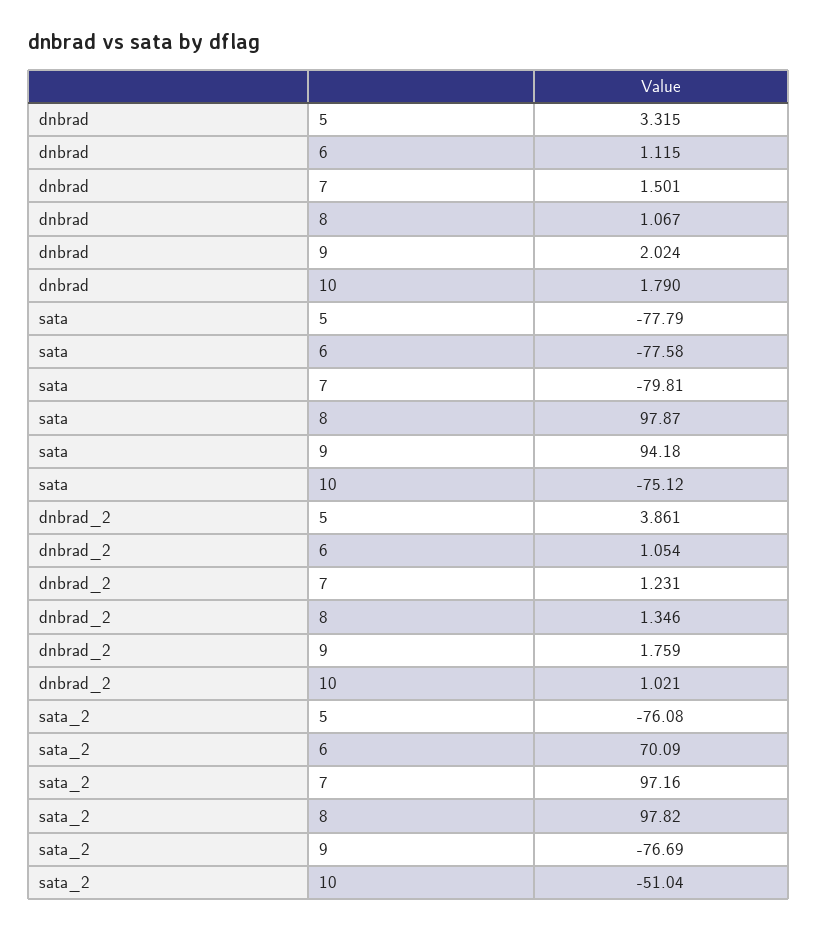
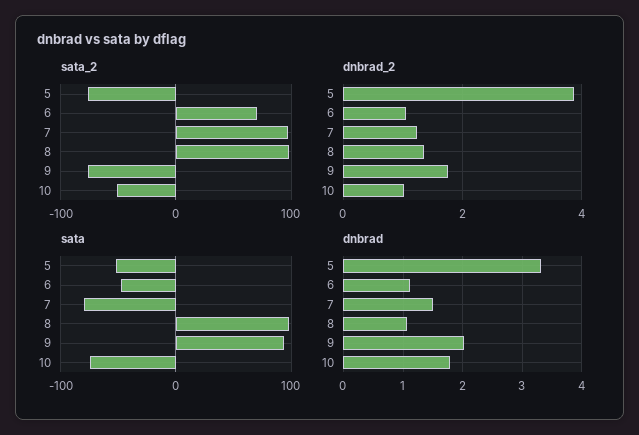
  {
    "dnbrad": {
      "5": 3.315,
      "6": 1.115,
      "7": 1.501,
      "8": 1.067,
      "9": 2.024,
      "10": 1.79
    },
    "sata": {
-     "5": -77.79,
+     "5": -50,
-     "6": -77.58,
+     "6": -50,
      "7": -79.81,
      "8": 97.87,
      "9": 94.18,
      "10": -75.12
    },
    "dnbrad_2": {
      "5": 3.861,
      "6": 1.054,
      "7": 1.231,
      "8": 1.346,
      "9": 1.759,
      "10": 1.021
    },
    "sata_2": {
      "5": -76.08,
      "6": 70.09,
      "7": 97.16,
      "8": 97.82,
      "9": -76.69,
      "10": -51.04
    }
  }

